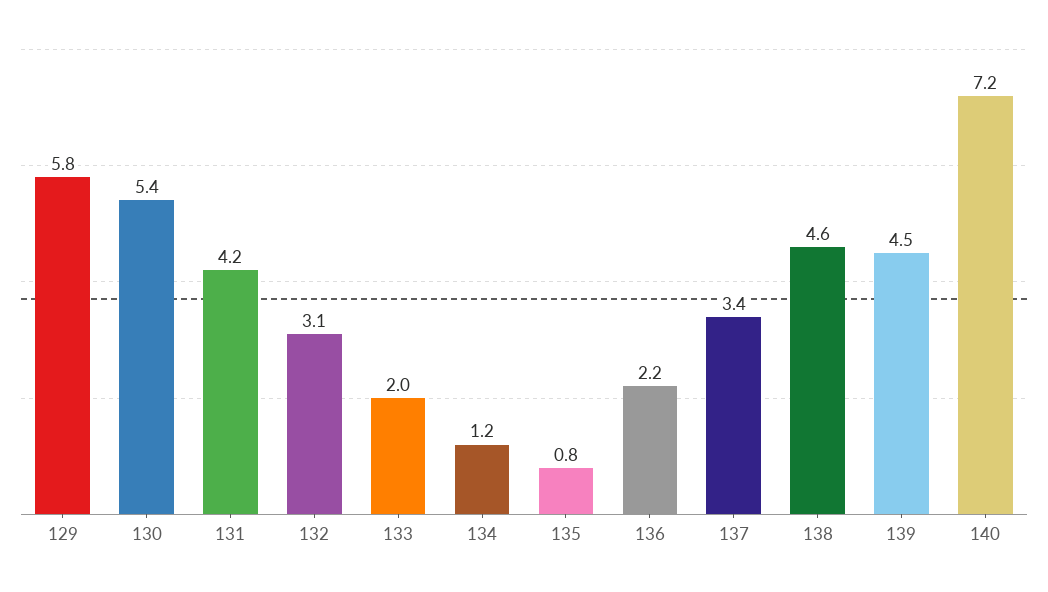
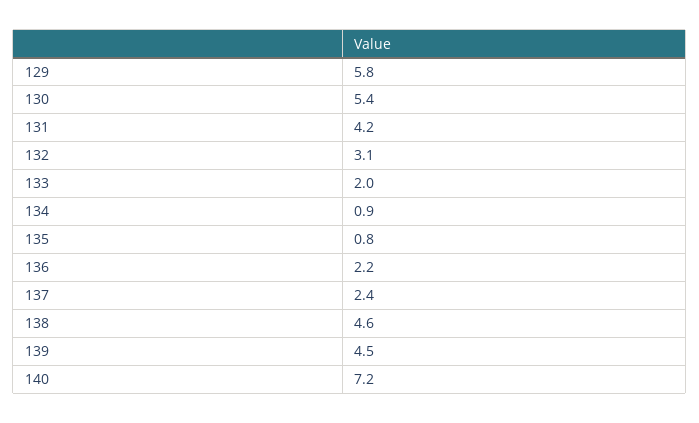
  {
    "129": 5.8,
    "130": 5.4,
    "131": 4.2,
    "132": 3.1,
    "133": 2,
-   "134": 1.2,
+   "134": 0.9,
    "135": 0.8,
    "136": 2.2,
-   "137": 3.4,
+   "137": 2.4,
    "138": 4.6,
    "139": 4.5,
    "140": 7.2
  }

